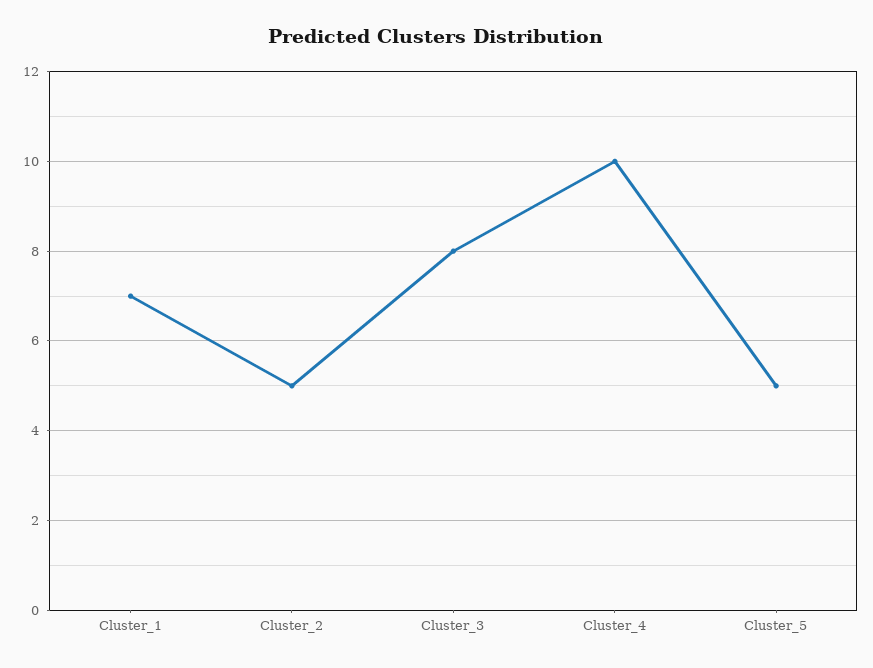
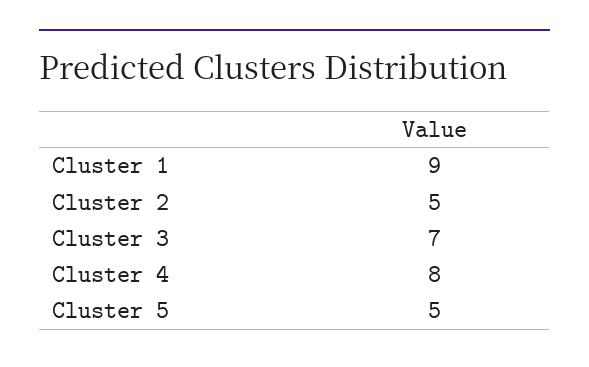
  {
-   "Cluster_1": 7,
+   "Cluster_1": 9,
    "Cluster_2": 5,
-   "Cluster_3": 8,
+   "Cluster_3": 7,
-   "Cluster_4": 10,
+   "Cluster_4": 8,
    "Cluster_5": 5
  }

